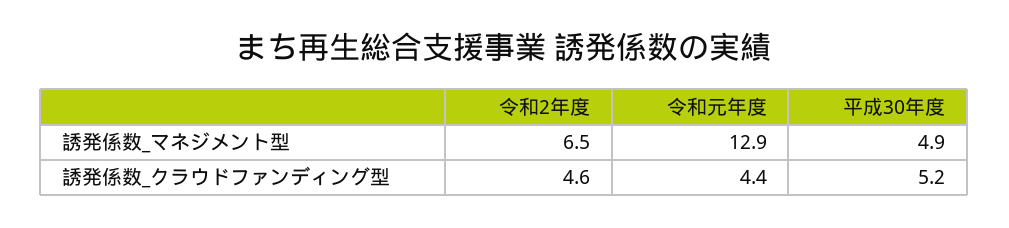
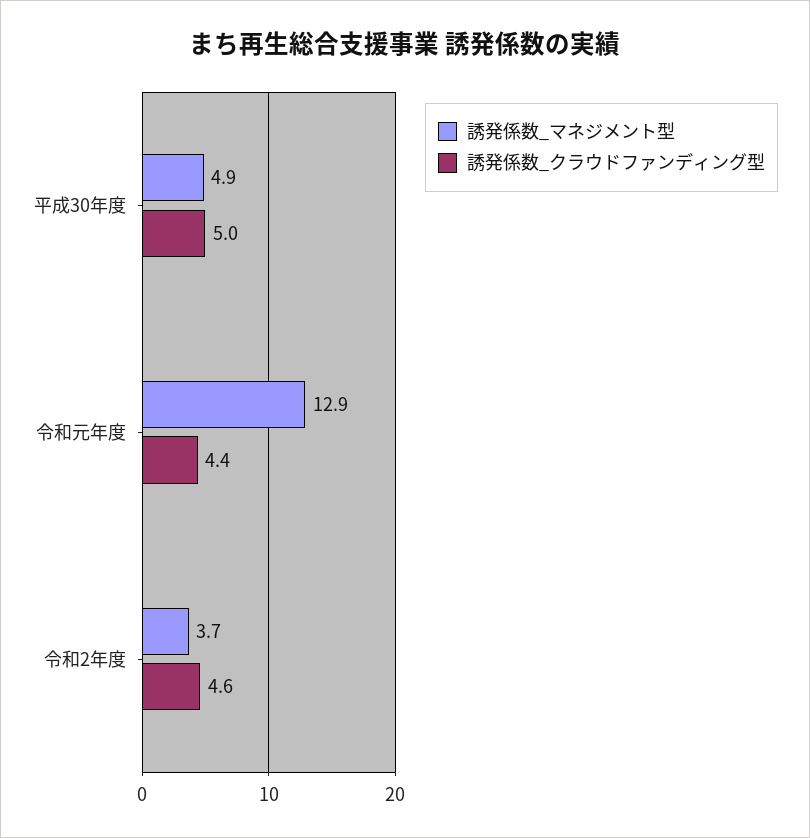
  {
    "誘発係数_マネジメント型": {
-     "令和2年度": 6.5,
+     "令和2年度": 3.7,
      "令和元年度": 12.9,
      "平成30年度": 4.9
    },
    "誘発係数_クラウドファンディング型": {
      "令和2年度": 4.6,
      "令和元年度": 4.4,
-     "平成30年度": 5.2
+     "平成30年度": 5
    }
  }

